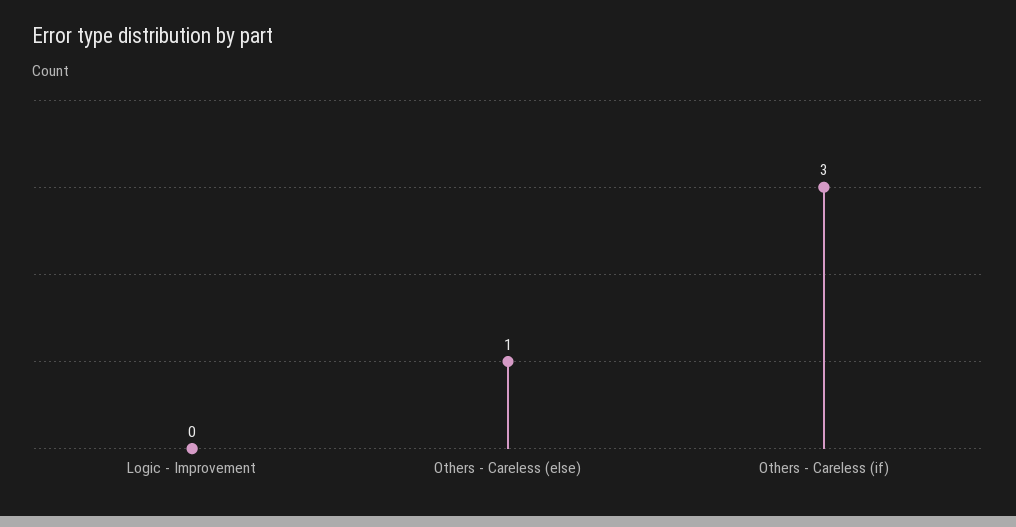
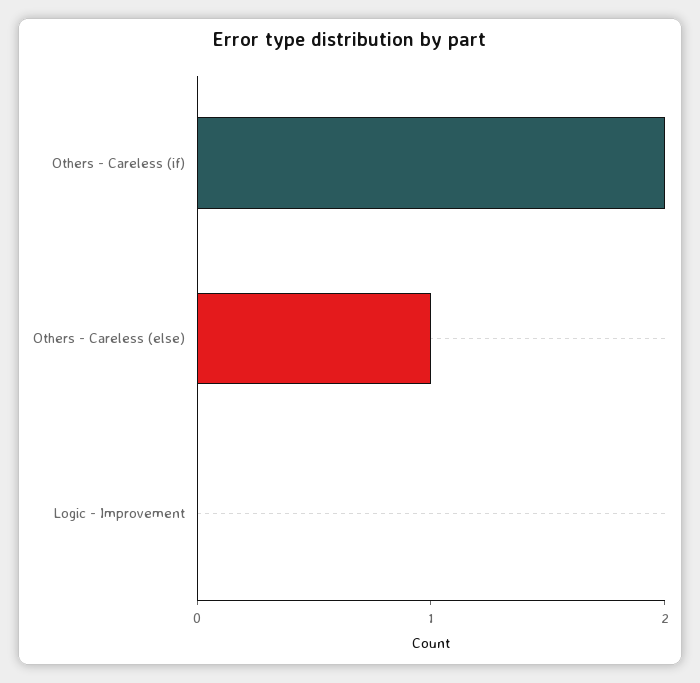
  {
    "Logic - Improvement": 0,
    "Others - Careless (else)": 1,
-   "Others - Careless (if)": 3
+   "Others - Careless (if)": 2
  }

